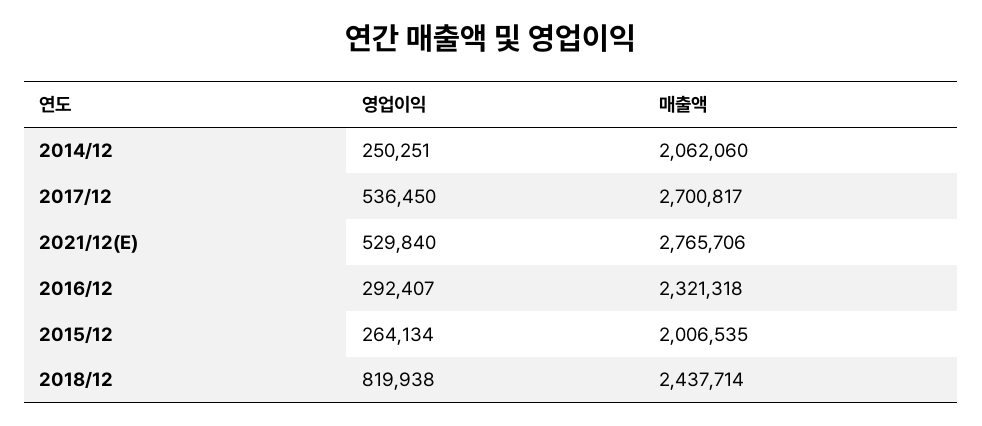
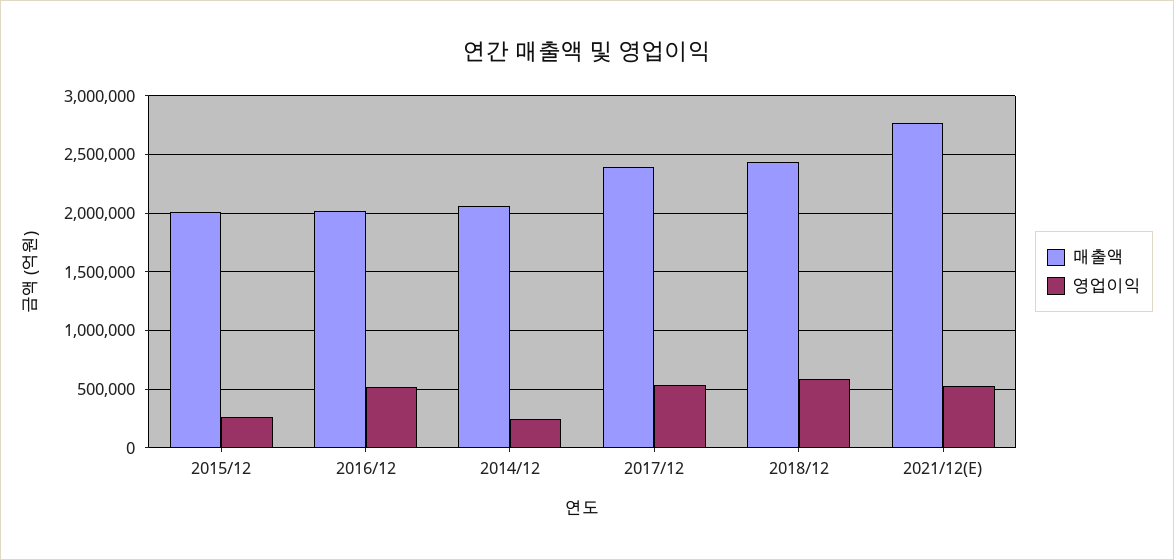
  {
    "영업이익": {
      "2014/12": 250251,
      "2017/12": 536450,
      "2021/12(E)": 529840,
-     "2016/12": 292407,
+     "2016/12": 500000,
      "2015/12": 264134,
-     "2018/12": 819938
+     "2018/12": 600000
    },
    "매출액": {
      "2014/12": 2062060,
-     "2017/12": 2700817,
+     "2017/12": 2400000,
      "2021/12(E)": 2765706,
-     "2016/12": 2321318,
+     "2016/12": 2000000,
      "2015/12": 2006535,
      "2018/12": 2437714
    }
  }

